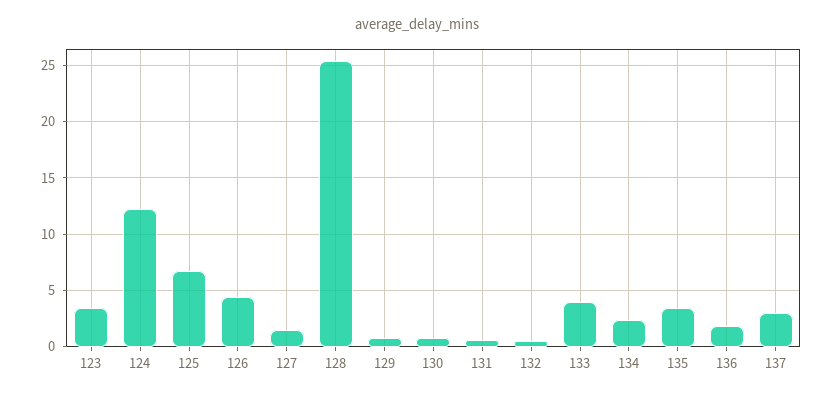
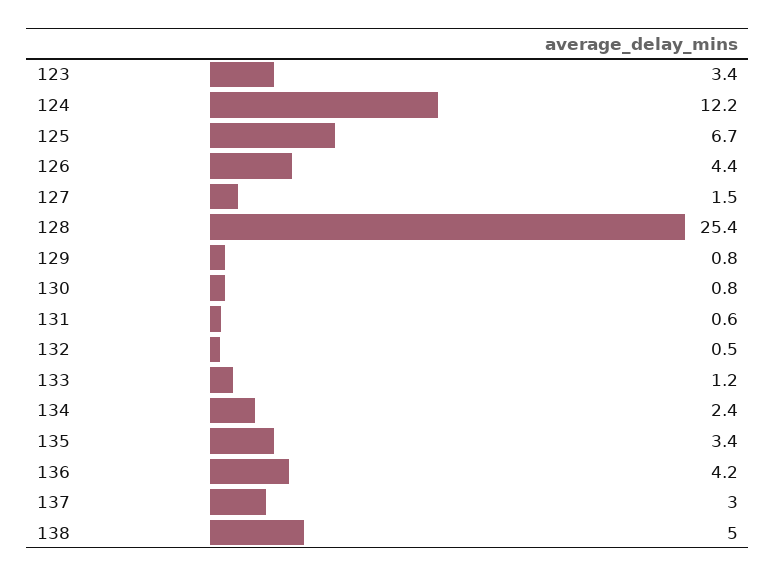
  {
    "123": 3.4,
    "124": 12.2,
    "125": 6.7,
    "126": 4.4,
    "127": 1.5,
    "128": 25.4,
    "129": 0.8,
    "130": 0.8,
    "131": 0.6,
    "132": 0.5,
-   "133": 4,
+   "133": 1.2,
    "134": 2.4,
    "135": 3.4,
-   "136": 2,
+   "136": 4.2,
-   "137": 3
+   "137": 3,
+   "138": 5
  }

